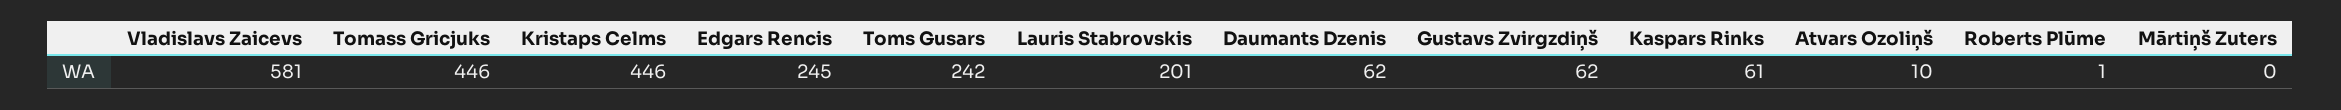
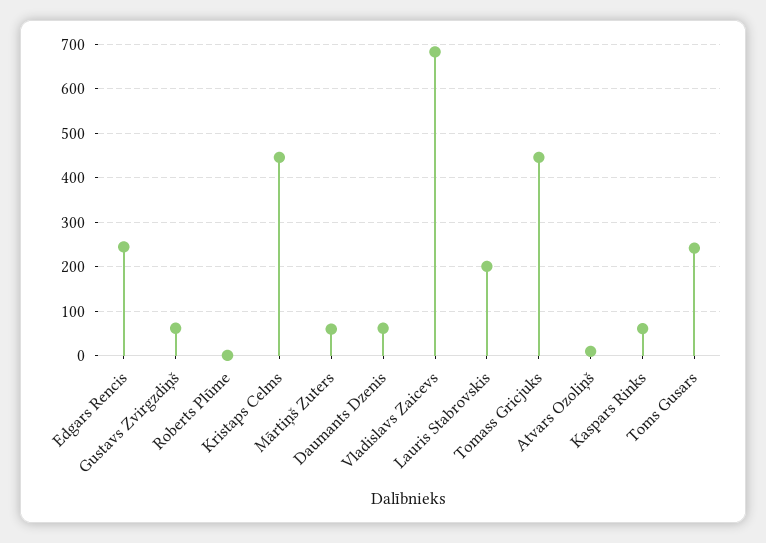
  {
-   "Vladislavs Zaicevs": 581,
+   "Vladislavs Zaicevs": 680,
    "Tomass Gricjuks": 446,
    "Kristaps Celms": 446,
    "Edgars Rencis": 245,
    "Toms Gusars": 242,
    "Lauris Stabrovskis": 201,
    "Daumants Dzenis": 62,
    "Gustavs Zvirgzdiņš": 62,
    "Kaspars Rinks": 61,
    "Atvars Ozoliņš": 10,
    "Roberts Plūme": 1,
-   "Mārtiņš Zuters": 0
+   "Mārtiņš Zuters": 60
  }

